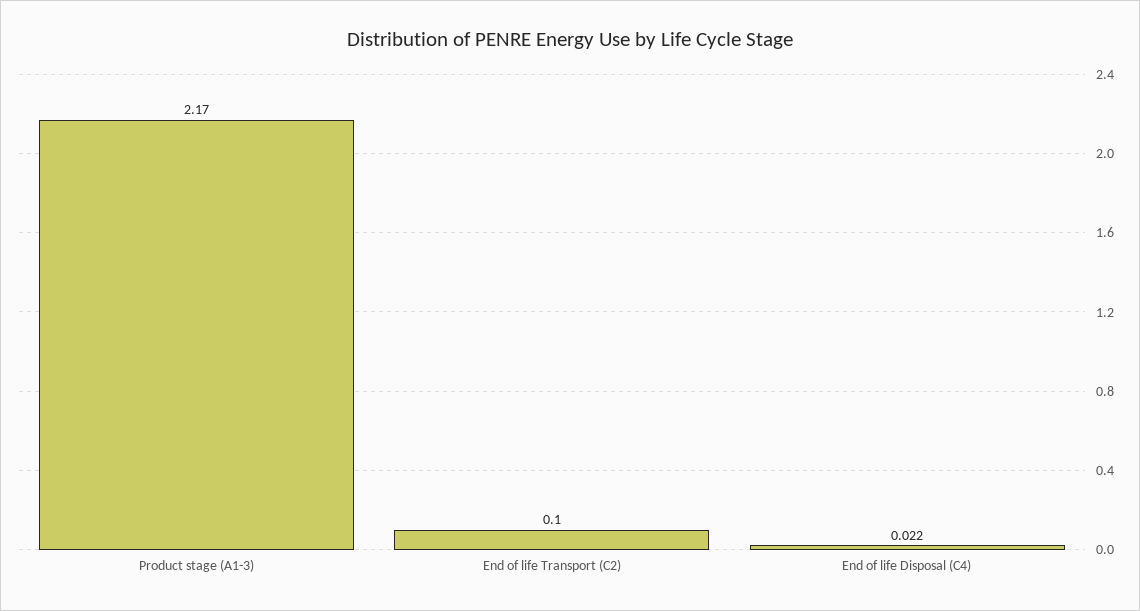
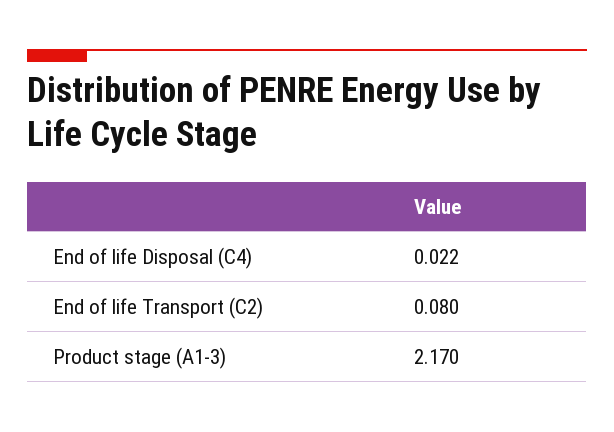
  {
    "Product stage (A1-3)": 2.17,
-   "End of life Transport (C2)": 0.1,
+   "End of life Transport (C2)": 0.08,
    "End of life Disposal (C4)": 0.022
  }

